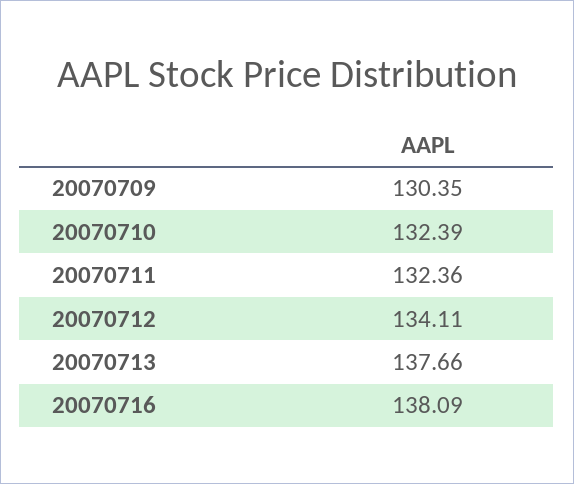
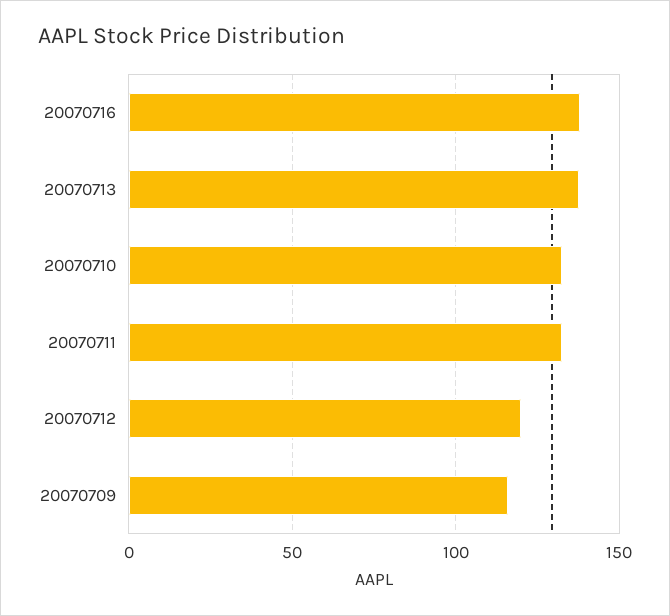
  {
-   "20070709": 130.35,
+   "20070709": 115,
    "20070710": 132.39,
    "20070711": 132.36,
-   "20070712": 134.11,
+   "20070712": 120,
    "20070713": 137.66,
    "20070716": 138.09
  }

